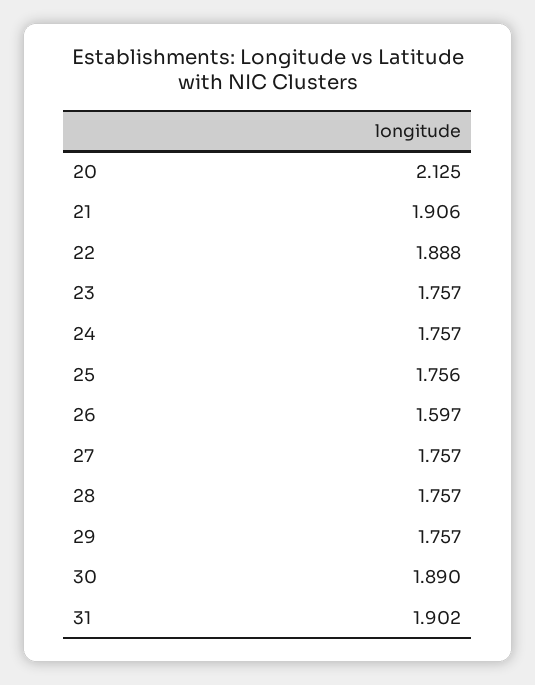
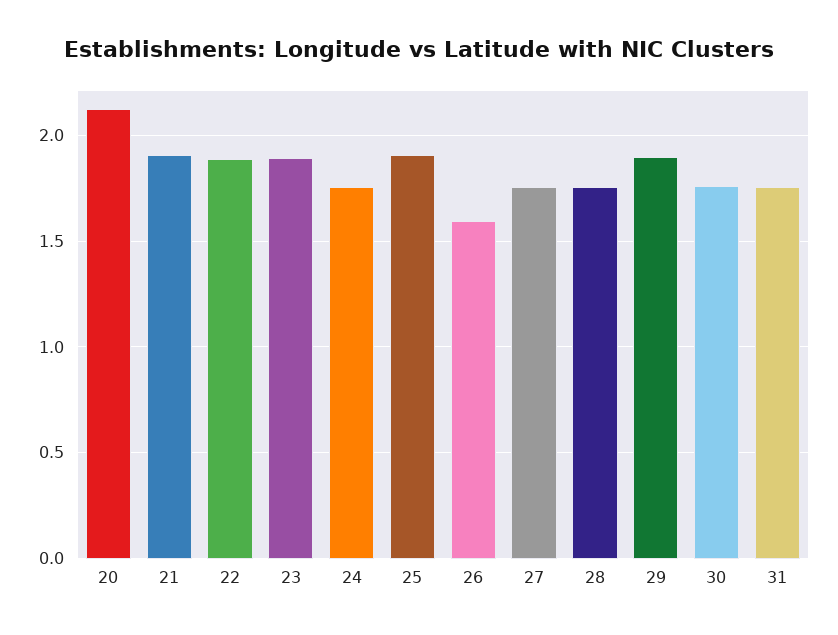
  {
    "20": 2.125,
    "21": 1.906,
    "22": 1.888,
-   "23": 1.757,
+   "23": 1.9,
    "24": 1.757,
-   "25": 1.756,
+   "25": 1.9,
    "26": 1.597,
    "27": 1.757,
    "28": 1.757,
-   "29": 1.757,
+   "29": 1.9,
-   "30": 1.89,
+   "30": 1.75,
-   "31": 1.902
+   "31": 1.75
  }

